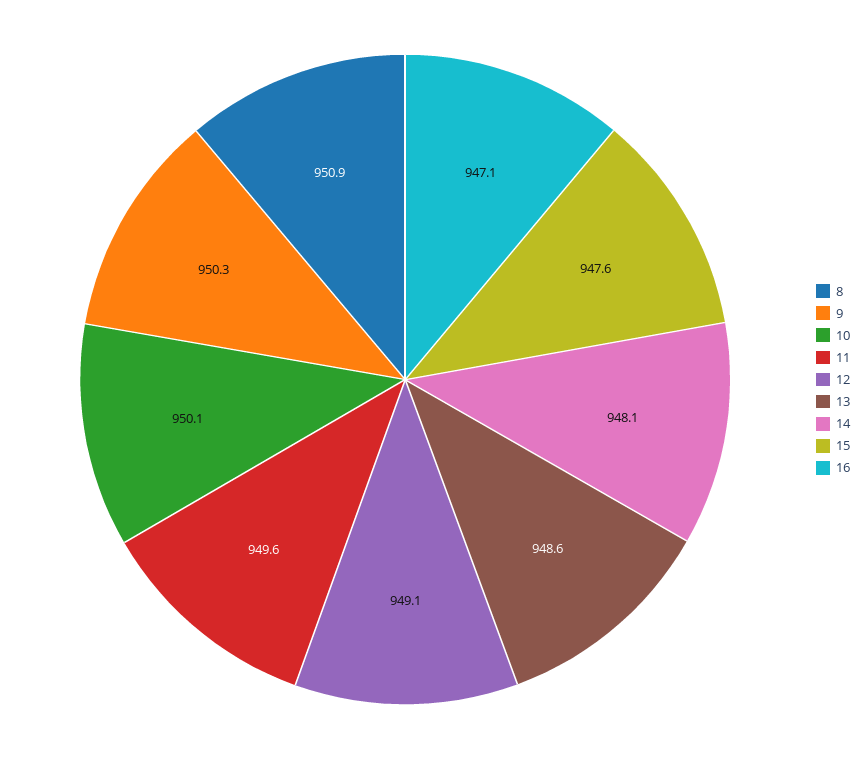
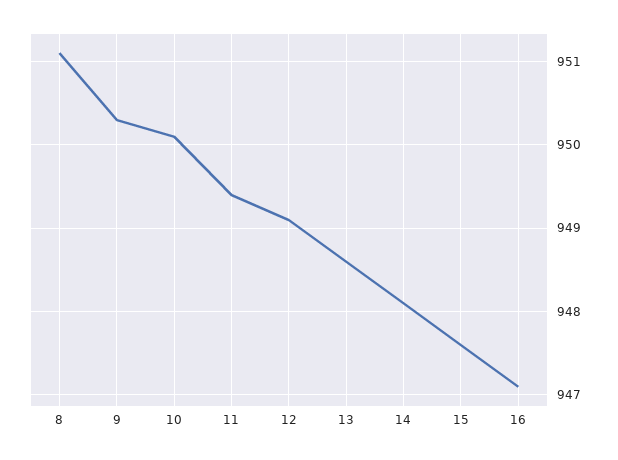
  {
-   "8": 950.9,
+   "8": 951.1,
    "9": 950.3,
    "10": 950.1,
-   "11": 949.6,
+   "11": 949.4,
    "12": 949.1,
    "13": 948.6,
    "14": 948.1,
    "15": 947.6,
    "16": 947.1
  }

